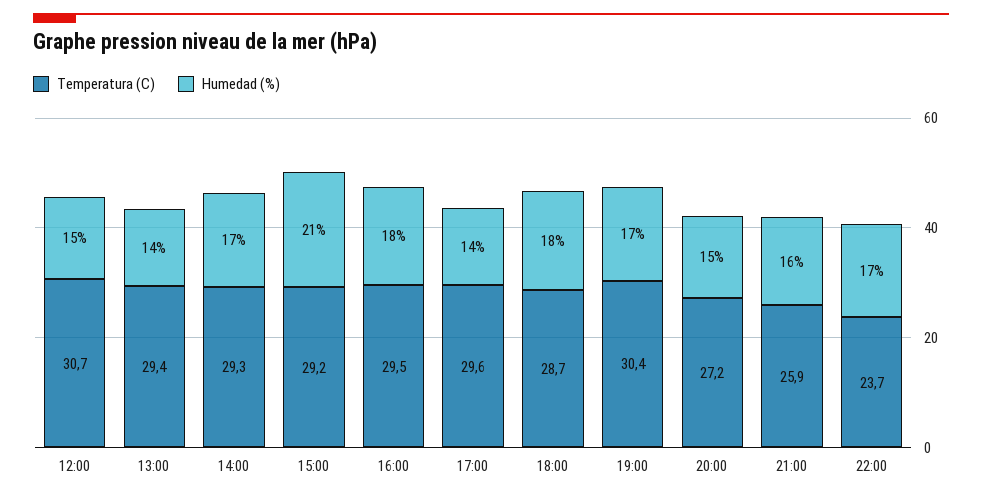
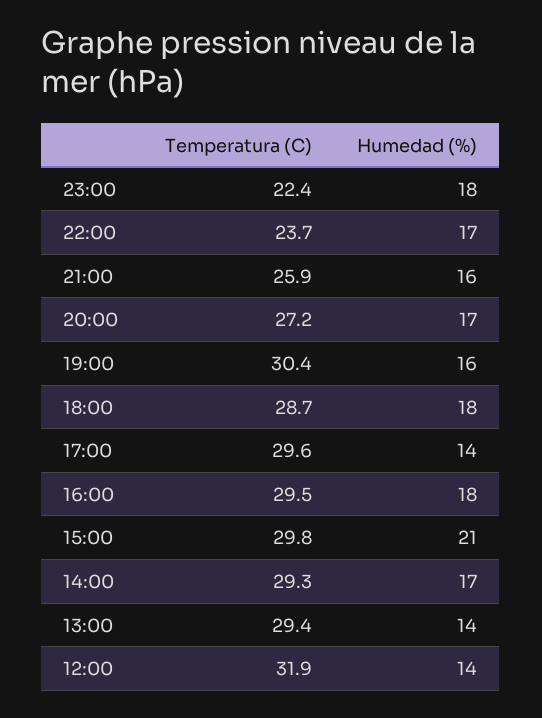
  {
    "Temperatura (C)": {
-     "12:00": 30.7,
+     "12:00": 31.9,
      "13:00": 29.4,
      "14:00": 29.3,
-     "15:00": 29.2,
+     "15:00": 29.8,
      "16:00": 29.5,
      "17:00": 29.6,
      "18:00": 28.7,
      "19:00": 30.4,
      "20:00": 27.2,
      "21:00": 25.9,
-     "22:00": 23.7
+     "22:00": 23.7,
+     "23:00": 22.4
    },
    "Humedad (%)": {
-     "12:00": 15,
+     "12:00": 14,
      "13:00": 14,
      "14:00": 17,
      "15:00": 21,
      "16:00": 18,
      "17:00": 14,
      "18:00": 18,
-     "19:00": 17,
+     "19:00": 16,
-     "20:00": 15,
+     "20:00": 17,
      "21:00": 16,
-     "22:00": 17
+     "22:00": 17,
+     "23:00": 18
    }
  }

